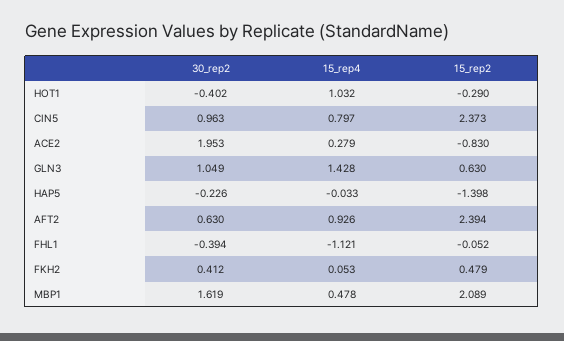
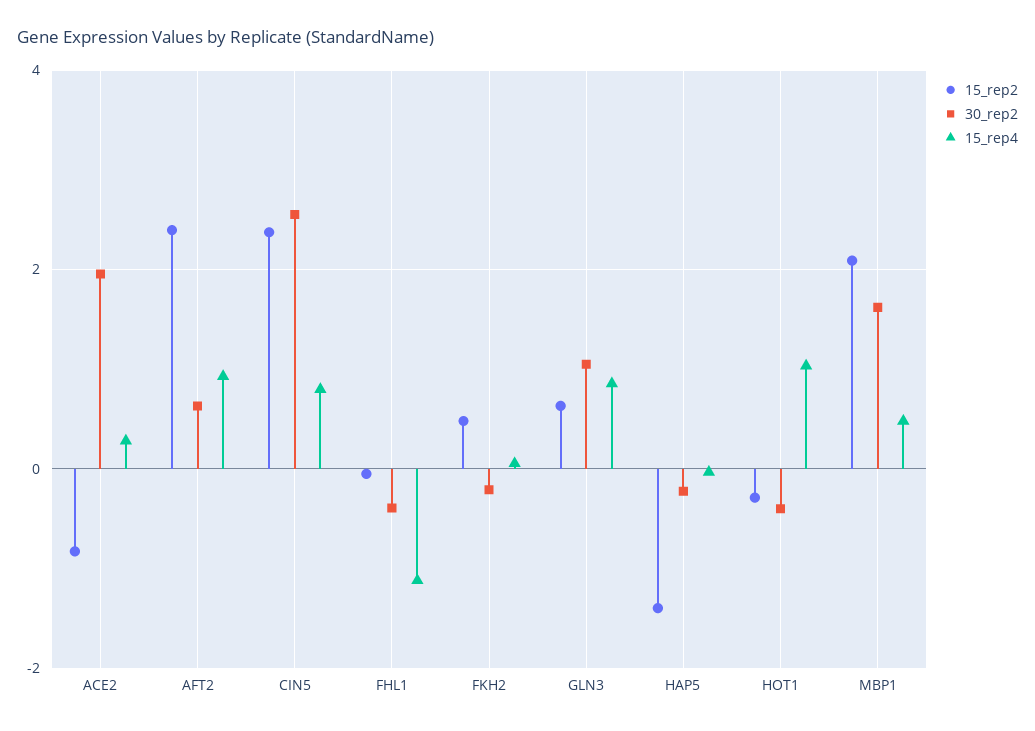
  {
    "30_rep2": {
      "HOT1": -0.402,
-     "CIN5": 0.963,
+     "CIN5": 2.6,
      "ACE2": 1.953,
      "GLN3": 1.049,
      "HAP5": -0.226,
      "AFT2": 0.63,
      "FHL1": -0.394,
-     "FKH2": 0.412,
+     "FKH2": -0.2,
      "MBP1": 1.619
    },
    "15_rep4": {
      "HOT1": 1.032,
      "CIN5": 0.797,
      "ACE2": 0.279,
-     "GLN3": 1.428,
+     "GLN3": 0.8,
      "HAP5": -0.033,
      "AFT2": 0.926,
      "FHL1": -1.121,
      "FKH2": 0.053,
      "MBP1": 0.478
    },
    "15_rep2": {
      "HOT1": -0.29,
      "CIN5": 2.373,
      "ACE2": -0.83,
      "GLN3": 0.63,
      "HAP5": -1.398,
      "AFT2": 2.394,
      "FHL1": -0.052,
      "FKH2": 0.479,
      "MBP1": 2.089
    }
  }

